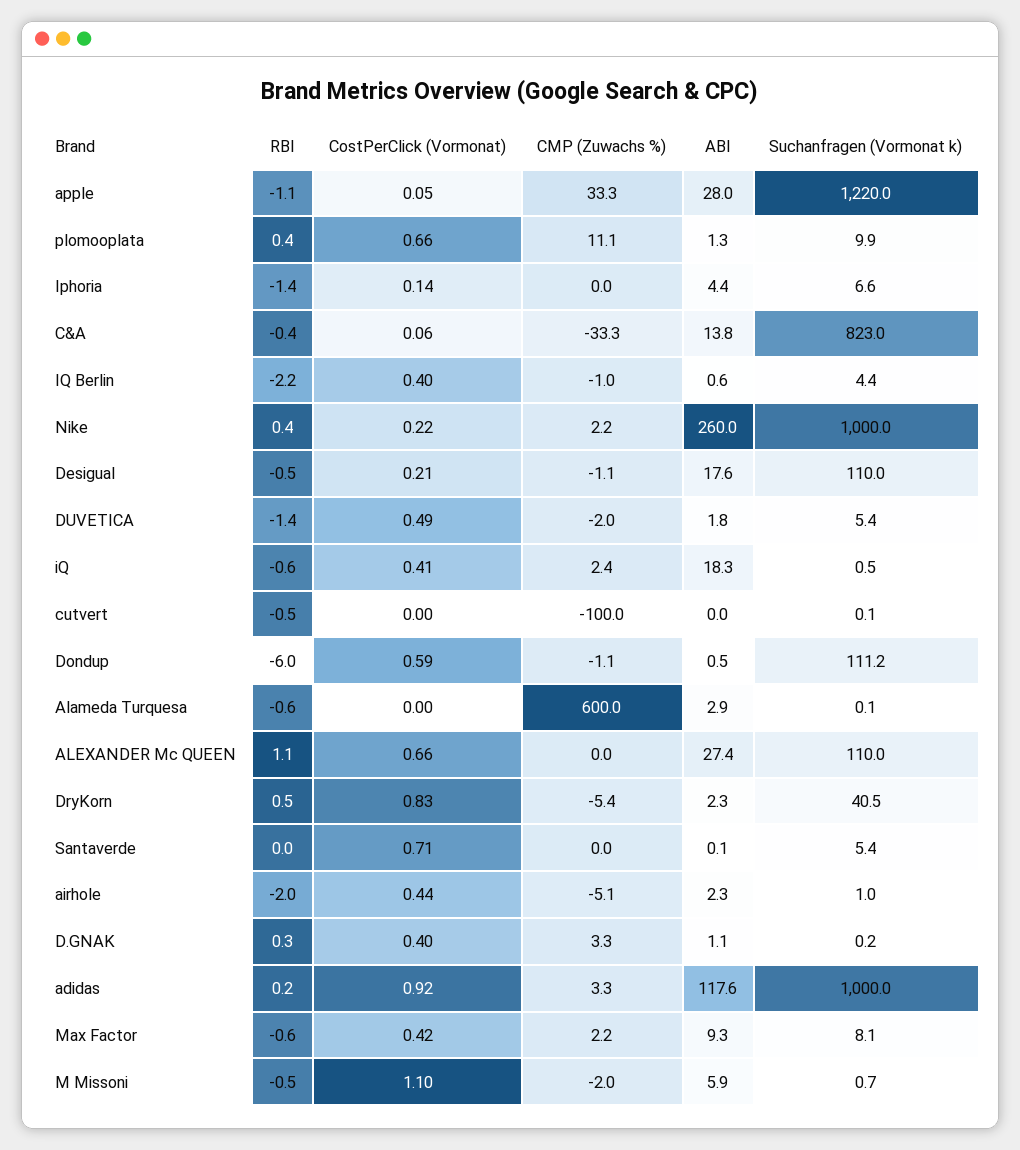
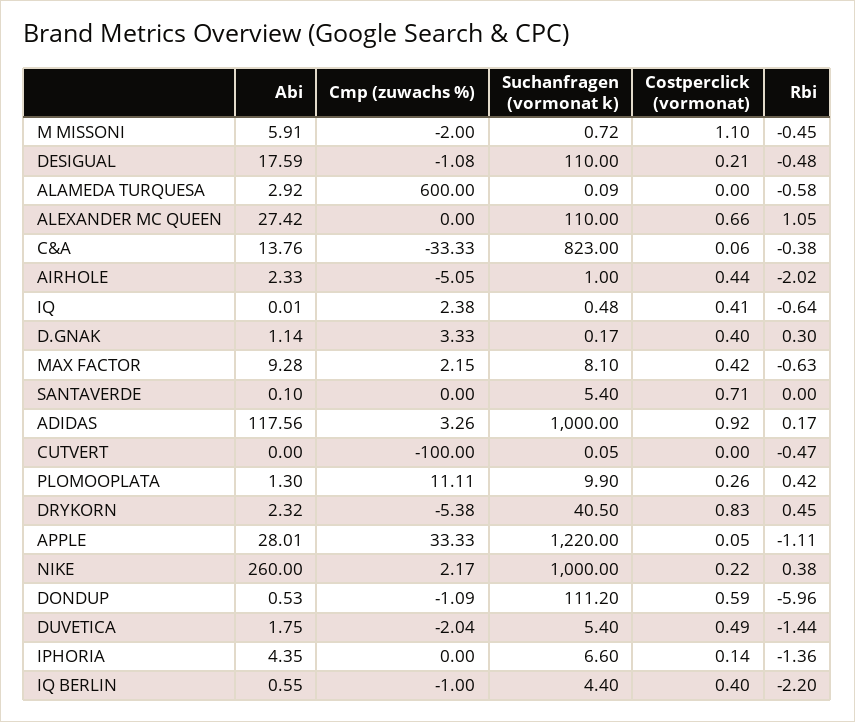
  {
    "RBI": {
      "apple": -1.11,
      "plomooplata": 0.42,
      "Iphoria": -1.36,
      "C&A": -0.38,
      "IQ Berlin": -2.2,
      "Nike": 0.38,
      "Desigual": -0.48,
      "DUVETICA": -1.44,
      "iQ": -0.64,
      "cutvert": -0.47,
      "Dondup": -5.96,
      "Alameda Turquesa": -0.58,
      "ALEXANDER Mc QUEEN": 1.05,
      "DryKorn": 0.45,
      "Santaverde": 0,
      "airhole": -2.02,
      "D.GNAK": 0.3,
      "adidas": 0.17,
      "Max Factor": -0.63,
      "M Missoni": -0.45
    },
    "CostPerClick (Vormonat)": {
      "apple": 0.05,
-     "plomooplata": 0.66,
+     "plomooplata": 0.26,
      "Iphoria": 0.14,
      "C&A": 0.06,
      "IQ Berlin": 0.4,
      "Nike": 0.22,
      "Desigual": 0.21,
      "DUVETICA": 0.49,
      "iQ": 0.41,
      "cutvert": 0,
      "Dondup": 0.59,
      "Alameda Turquesa": 0,
      "ALEXANDER Mc QUEEN": 0.66,
      "DryKorn": 0.83,
      "Santaverde": 0.71,
      "airhole": 0.44,
      "D.GNAK": 0.4,
      "adidas": 0.92,
      "Max Factor": 0.42,
      "M Missoni": 1.1
    },
    "CMP (Zuwachs %)": {
      "apple": 33.33,
      "plomooplata": 11.11,
      "Iphoria": 0,
      "C&A": -33.33,
      "IQ Berlin": -1,
      "Nike": 2.17,
      "Desigual": -1.08,
      "DUVETICA": -2.04,
      "iQ": 2.38,
      "cutvert": -100,
      "Dondup": -1.09,
      "Alameda Turquesa": 600,
      "ALEXANDER Mc QUEEN": 0,
      "DryKorn": -5.38,
      "Santaverde": 0,
      "airhole": -5.05,
      "D.GNAK": 3.33,
      "adidas": 3.26,
      "Max Factor": 2.15,
      "M Missoni": -2
    },
    "ABI": {
      "apple": 28.01,
      "plomooplata": 1.3,
      "Iphoria": 4.35,
      "C&A": 13.76,
      "IQ Berlin": 0.55,
      "Nike": 260,
      "Desigual": 17.59,
      "DUVETICA": 1.75,
-     "iQ": 18.3,
+     "iQ": 0.01,
      "cutvert": 0,
      "Dondup": 0.53,
      "Alameda Turquesa": 2.92,
      "ALEXANDER Mc QUEEN": 27.42,
      "DryKorn": 2.32,
      "Santaverde": 0.1,
      "airhole": 2.33,
      "D.GNAK": 1.14,
      "adidas": 117.56,
      "Max Factor": 9.28,
      "M Missoni": 5.91
    },
    "Suchanfragen (Vormonat k)": {
      "apple": 1220,
      "plomooplata": 9.9,
      "Iphoria": 6.6,
      "C&A": 823,
      "IQ Berlin": 4.4,
      "Nike": 1000,
      "Desigual": 110,
      "DUVETICA": 5.4,
      "iQ": 0.48,
      "cutvert": 0.05,
      "Dondup": 111.2,
      "Alameda Turquesa": 0.09,
      "ALEXANDER Mc QUEEN": 110,
      "DryKorn": 40.5,
      "Santaverde": 5.4,
      "airhole": 1,
      "D.GNAK": 0.17,
      "adidas": 1000,
      "Max Factor": 8.1,
      "M Missoni": 0.72
    }
  }

